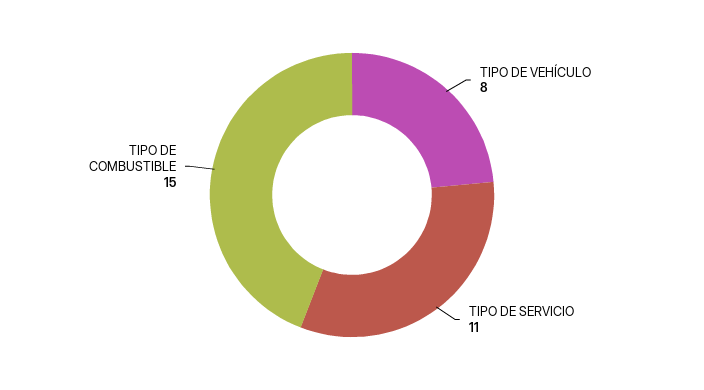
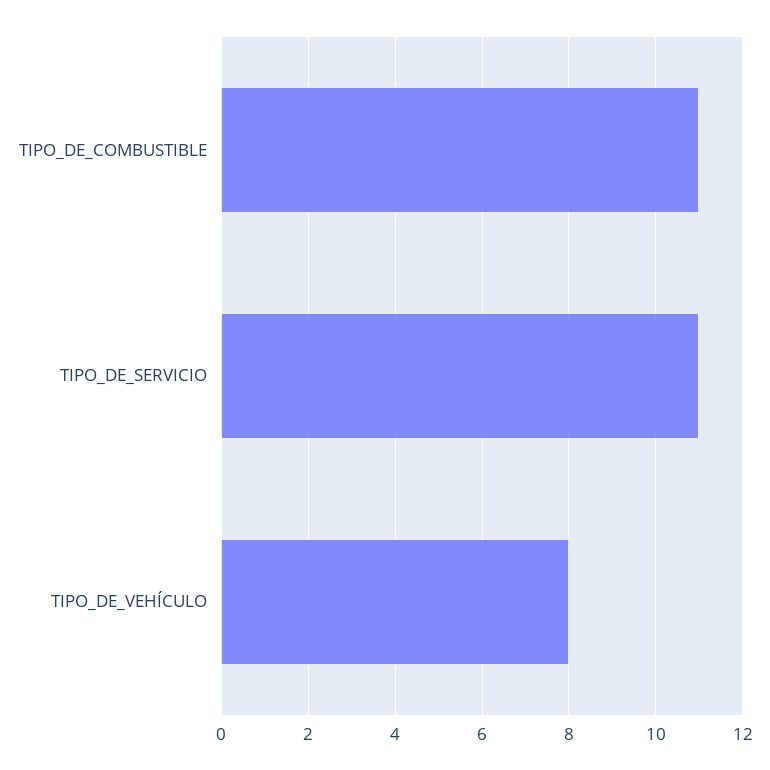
  {
    "TIPO DE VEHÍCULO": 8,
    "TIPO DE SERVICIO": 11,
-   "TIPO DE COMBUSTIBLE": 15
+   "TIPO DE COMBUSTIBLE": 11
  }

